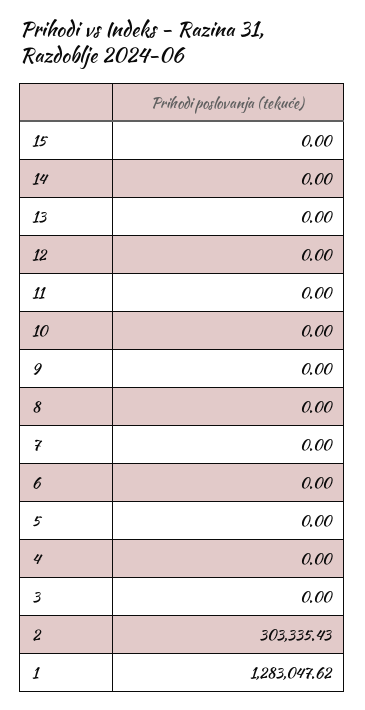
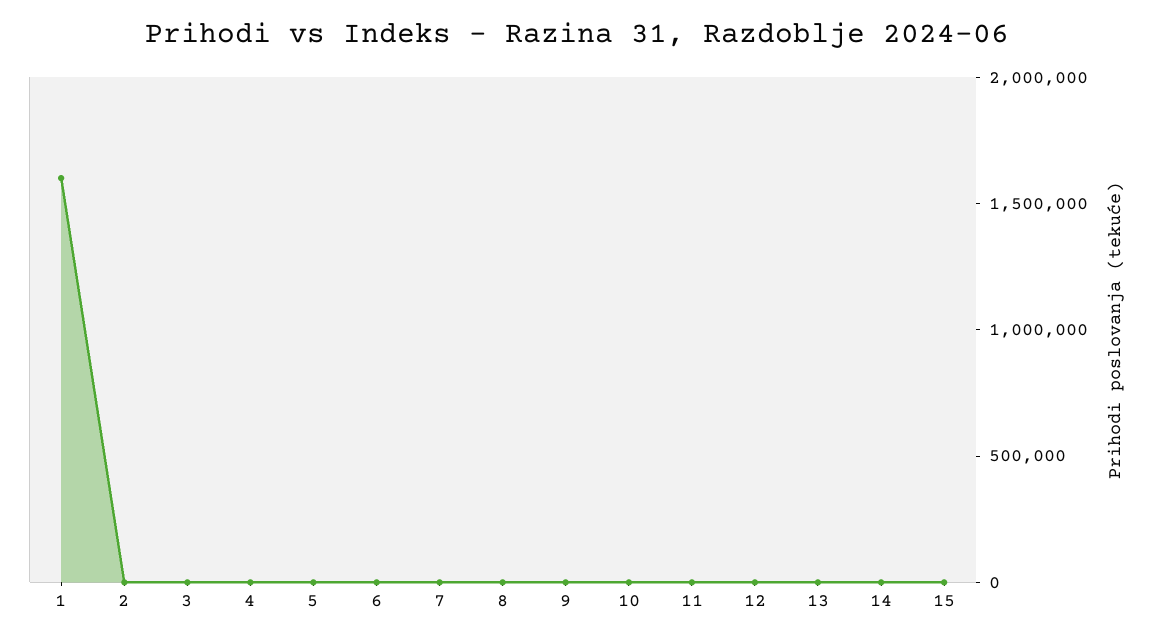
  {
    "15": 0,
    "14": 0,
    "13": 0,
    "12": 0,
    "11": 0,
    "10": 0,
    "9": 0,
    "8": 0,
    "7": 0,
    "6": 0,
    "5": 0,
    "4": 0,
    "3": 0,
-   "2": 303335.43,
+   "2": 0,
-   "1": 1283047.62
+   "1": 1600000
  }

